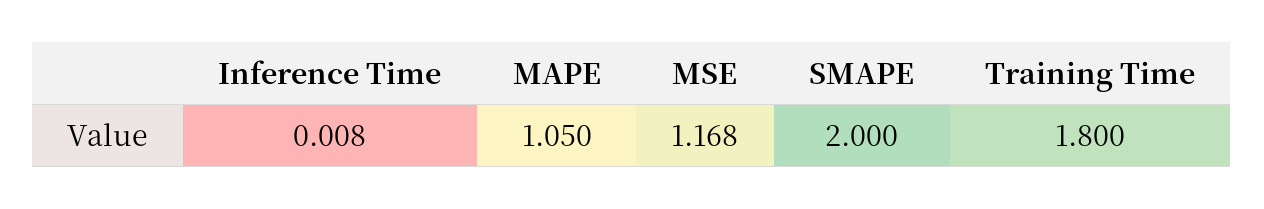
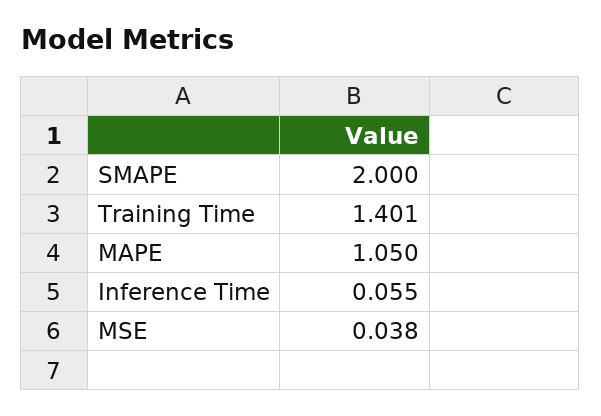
  {
-   "Inference Time": 0.008,
+   "Inference Time": 0.055,
    "MAPE": 1.05,
-   "MSE": 1.168,
+   "MSE": 0.038,
    "SMAPE": 2,
-   "Training Time": 1.8
+   "Training Time": 1.401
  }

